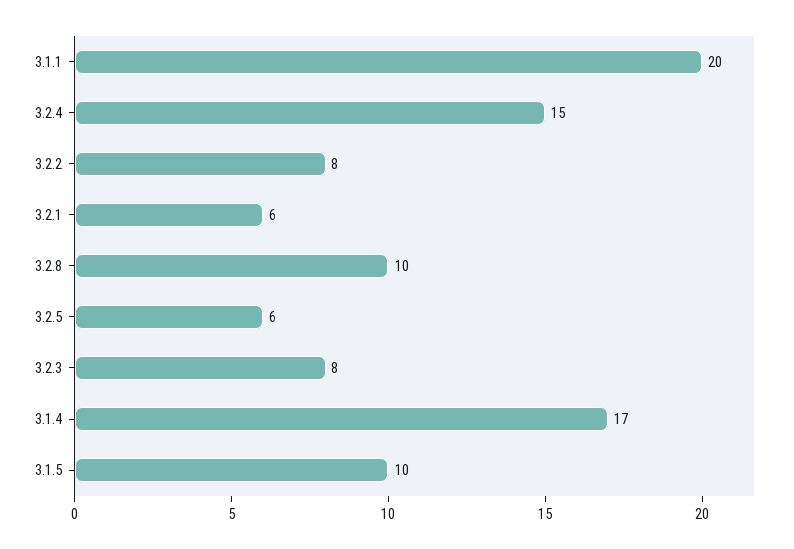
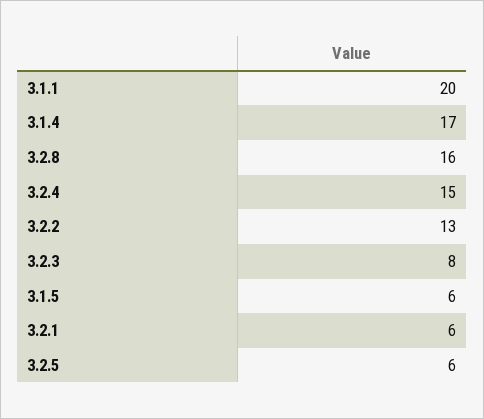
  {
    "3.1.1": 20,
    "3.2.4": 15,
-   "3.2.2": 8,
+   "3.2.2": 13,
    "3.2.1": 6,
-   "3.2.8": 10,
+   "3.2.8": 16,
    "3.2.5": 6,
    "3.2.3": 8,
    "3.1.4": 17,
-   "3.1.5": 10
+   "3.1.5": 6
  }

